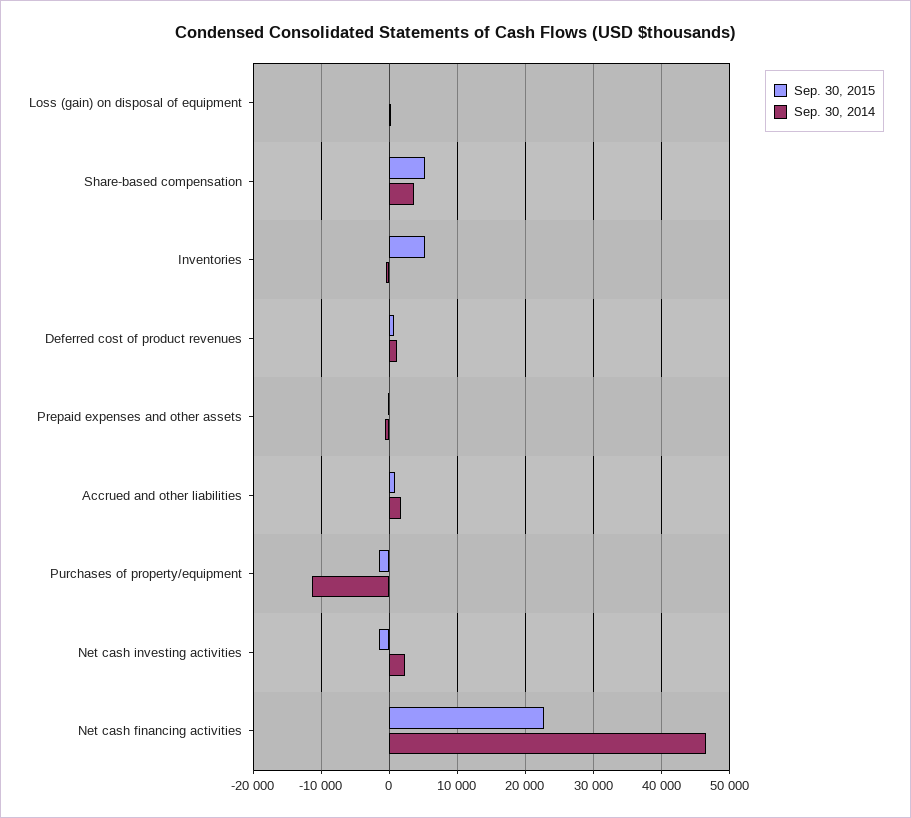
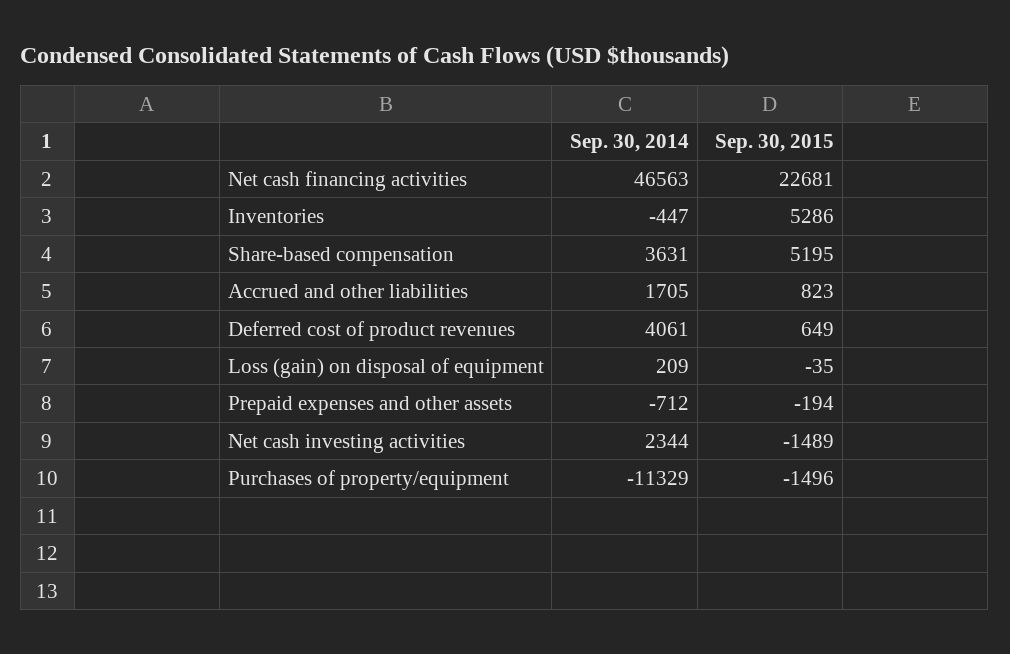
  {
    "Sep. 30, 2015": {
      "Loss (gain) on disposal of equipment": -35,
      "Share-based compensation": 5195,
      "Inventories": 5286,
      "Deferred cost of product revenues": 649,
      "Prepaid expenses and other assets": -194,
      "Accrued and other liabilities": 823,
      "Purchases of property/equipment": -1496,
      "Net cash investing activities": -1489,
      "Net cash financing activities": 22681
    },
    "Sep. 30, 2014": {
      "Loss (gain) on disposal of equipment": 209,
      "Share-based compensation": 3631,
      "Inventories": -447,
-     "Deferred cost of product revenues": 1000,
+     "Deferred cost of product revenues": 4061,
      "Prepaid expenses and other assets": -712,
      "Accrued and other liabilities": 1705,
      "Purchases of property/equipment": -11329,
      "Net cash investing activities": 2344,
      "Net cash financing activities": 46563
    }
  }

